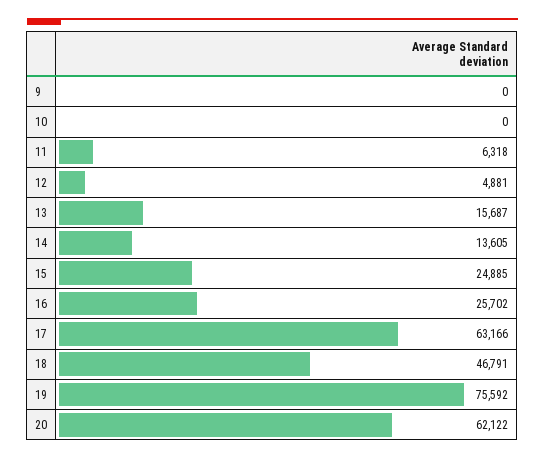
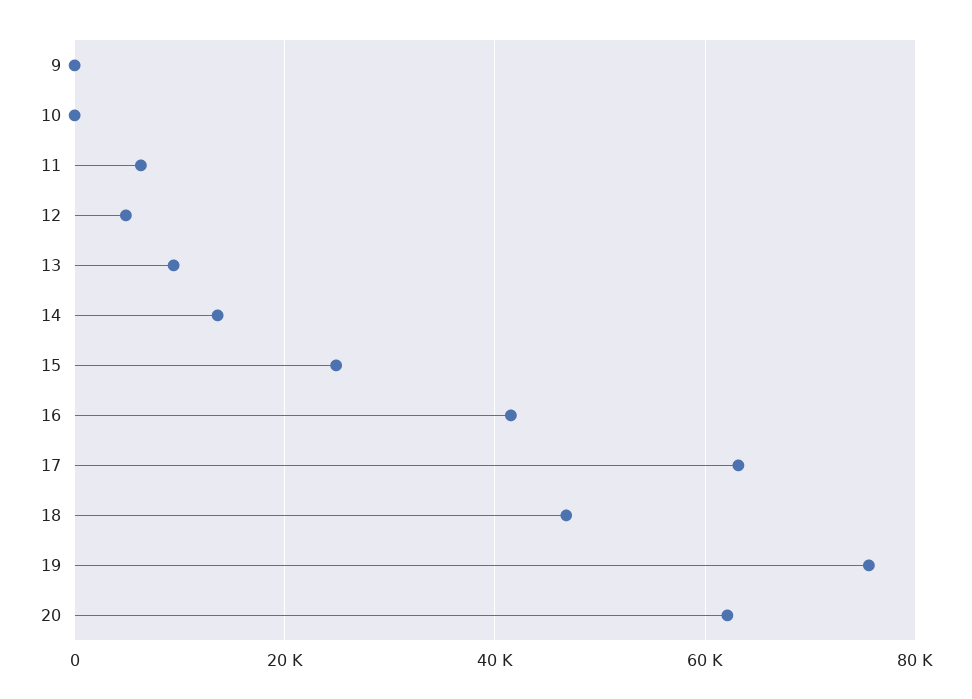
  {
    "9": 0,
    "10": 0,
    "11": 6318,
    "12": 4881,
-   "13": 15687,
+   "13": 10000,
    "14": 13605,
    "15": 24885,
-   "16": 25702,
+   "16": 42000,
    "17": 63166,
    "18": 46791,
    "19": 75592,
    "20": 62122
  }

